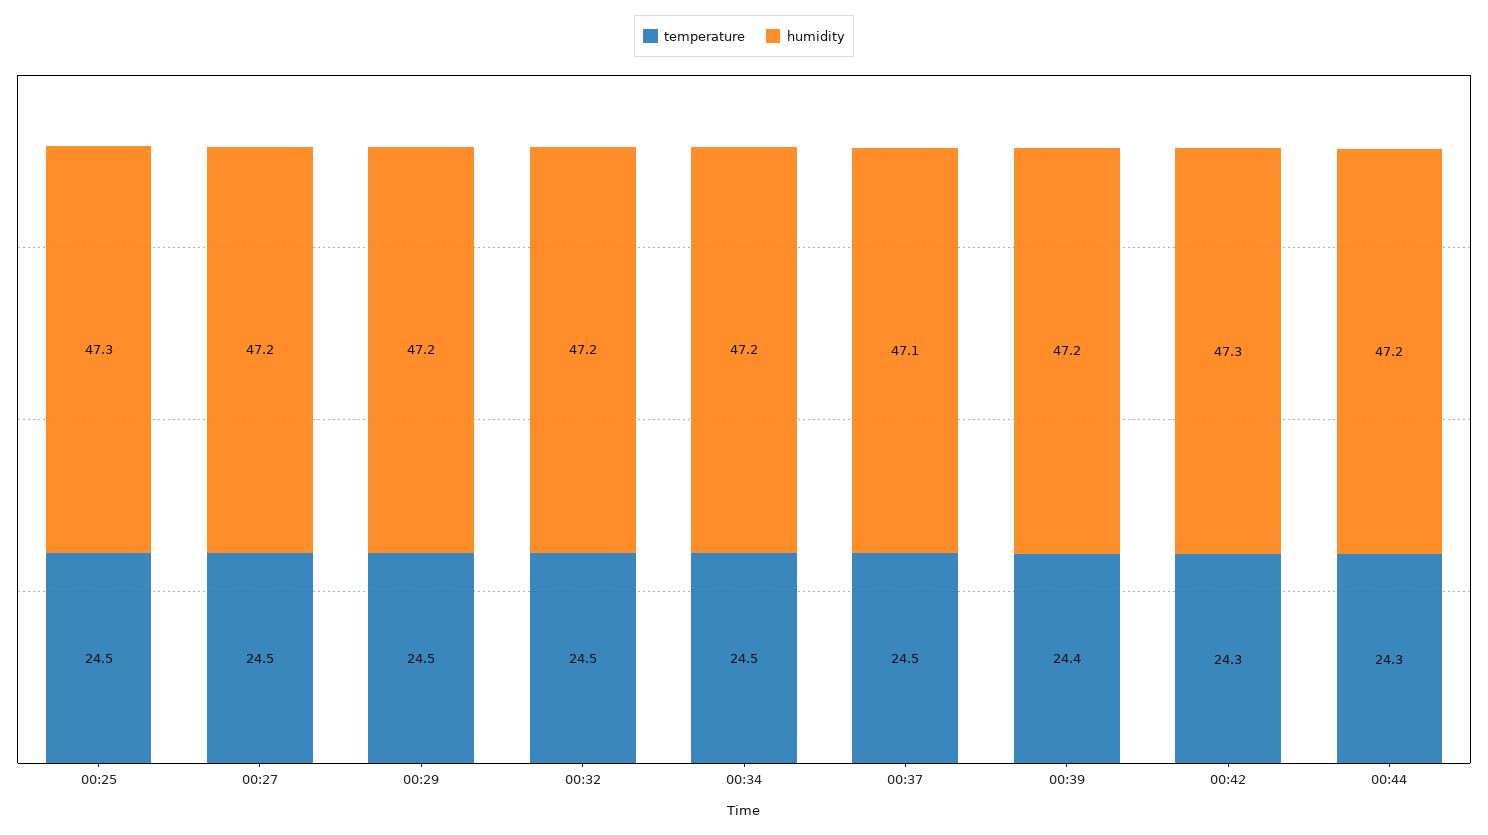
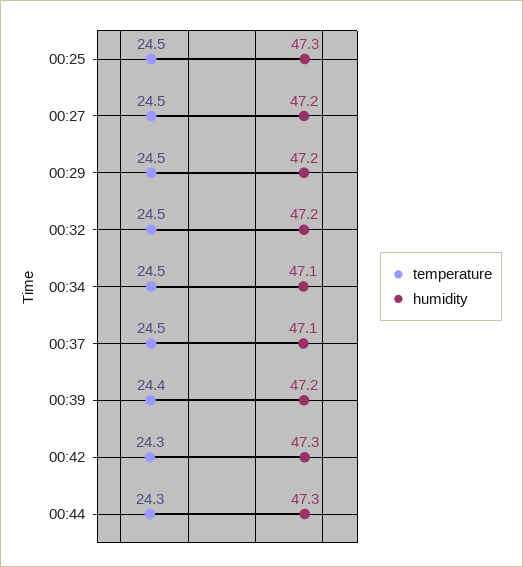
  {
    "temperature": {
      "00:25": 24.5,
      "00:27": 24.5,
      "00:29": 24.5,
      "00:32": 24.5,
      "00:34": 24.5,
      "00:37": 24.5,
      "00:39": 24.4,
      "00:42": 24.3,
      "00:44": 24.3
    },
    "humidity": {
      "00:25": 47.3,
      "00:27": 47.2,
      "00:29": 47.2,
      "00:32": 47.2,
-     "00:34": 47.2,
+     "00:34": 47.1,
      "00:37": 47.1,
      "00:39": 47.2,
      "00:42": 47.3,
-     "00:44": 47.2
+     "00:44": 47.3
    }
  }

